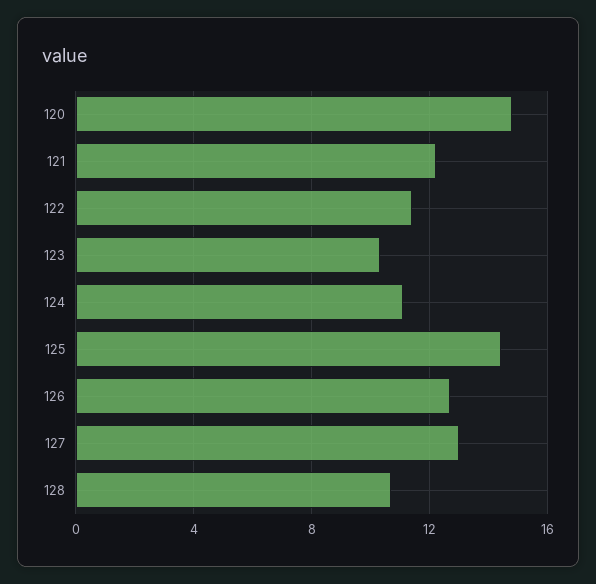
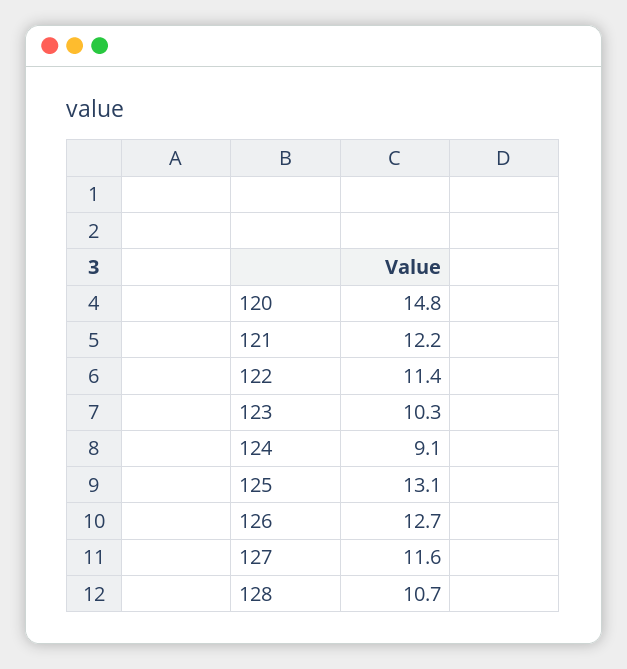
  {
    "120": 14.8,
    "121": 12.2,
    "122": 11.4,
    "123": 10.3,
-   "124": 11,
+   "124": 9.1,
-   "125": 14.5,
+   "125": 13.1,
    "126": 12.7,
-   "127": 13,
+   "127": 11.6,
    "128": 10.7
  }

